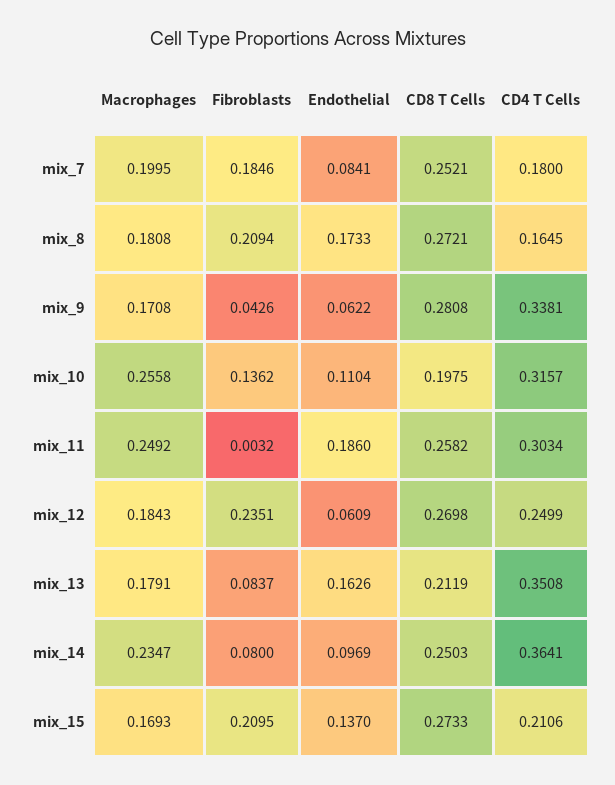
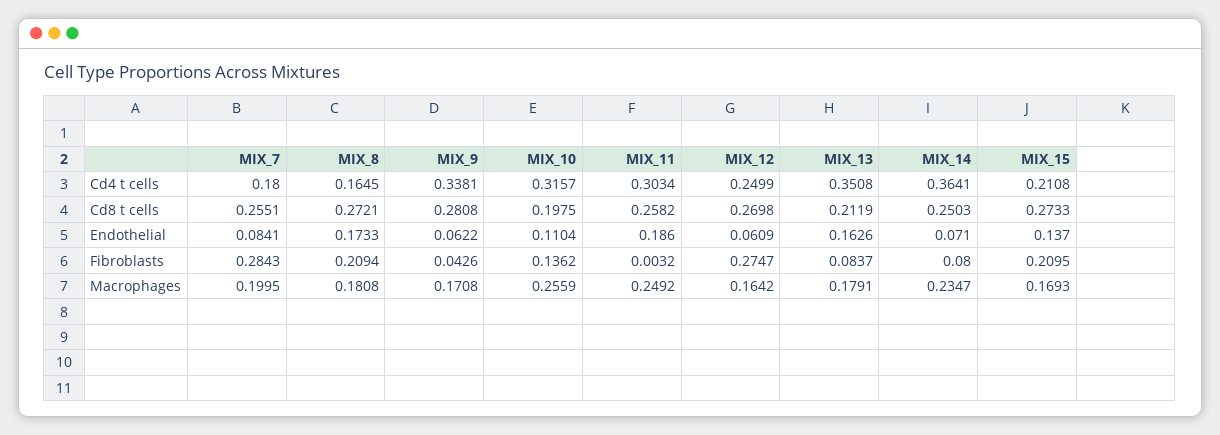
  {
    "Macrophages": {
      "mix_7": 0.1995,
      "mix_8": 0.1808,
      "mix_9": 0.1708,
-     "mix_10": 0.2558,
+     "mix_10": 0.2559,
      "mix_11": 0.2492,
-     "mix_12": 0.1843,
+     "mix_12": 0.1642,
      "mix_13": 0.1791,
      "mix_14": 0.2347,
      "mix_15": 0.1693
    },
    "Fibroblasts": {
-     "mix_7": 0.1846,
+     "mix_7": 0.2843,
      "mix_8": 0.2094,
      "mix_9": 0.0426,
      "mix_10": 0.1362,
      "mix_11": 0.0032,
-     "mix_12": 0.2351,
+     "mix_12": 0.2747,
      "mix_13": 0.0837,
      "mix_14": 0.08,
      "mix_15": 0.2095
    },
    "Endothelial": {
      "mix_7": 0.0841,
      "mix_8": 0.1733,
      "mix_9": 0.0622,
      "mix_10": 0.1104,
      "mix_11": 0.186,
      "mix_12": 0.0609,
      "mix_13": 0.1626,
-     "mix_14": 0.0969,
+     "mix_14": 0.071,
      "mix_15": 0.137
    },
    "CD8 T Cells": {
-     "mix_7": 0.2521,
+     "mix_7": 0.2551,
      "mix_8": 0.2721,
      "mix_9": 0.2808,
      "mix_10": 0.1975,
      "mix_11": 0.2582,
      "mix_12": 0.2698,
      "mix_13": 0.2119,
      "mix_14": 0.2503,
      "mix_15": 0.2733
    },
    "CD4 T Cells": {
      "mix_7": 0.18,
      "mix_8": 0.1645,
      "mix_9": 0.3381,
      "mix_10": 0.3157,
      "mix_11": 0.3034,
      "mix_12": 0.2499,
      "mix_13": 0.3508,
      "mix_14": 0.3641,
-     "mix_15": 0.2106
+     "mix_15": 0.2108
    }
  }

